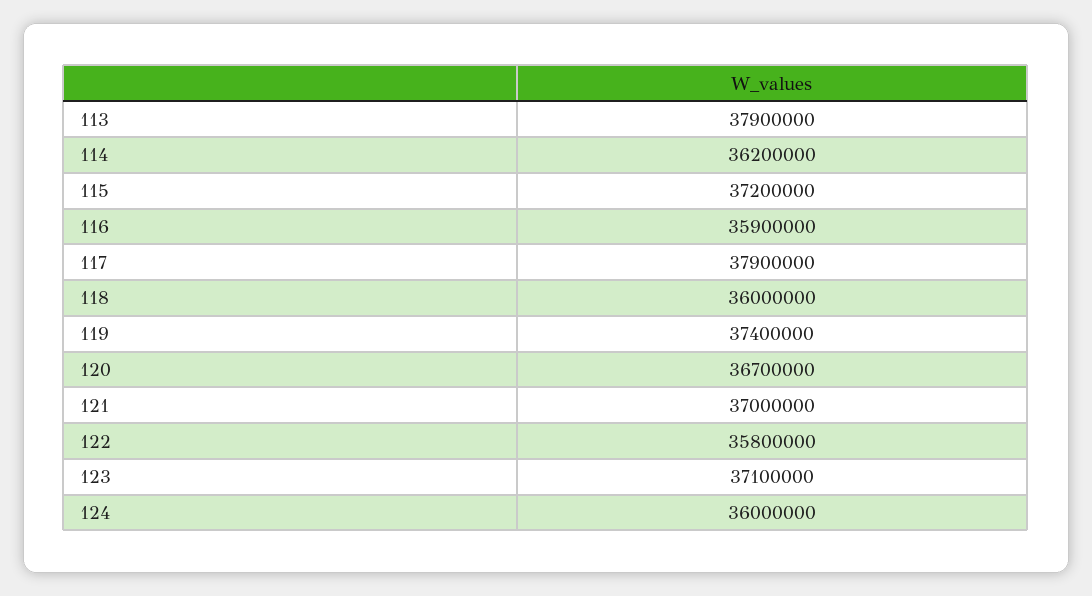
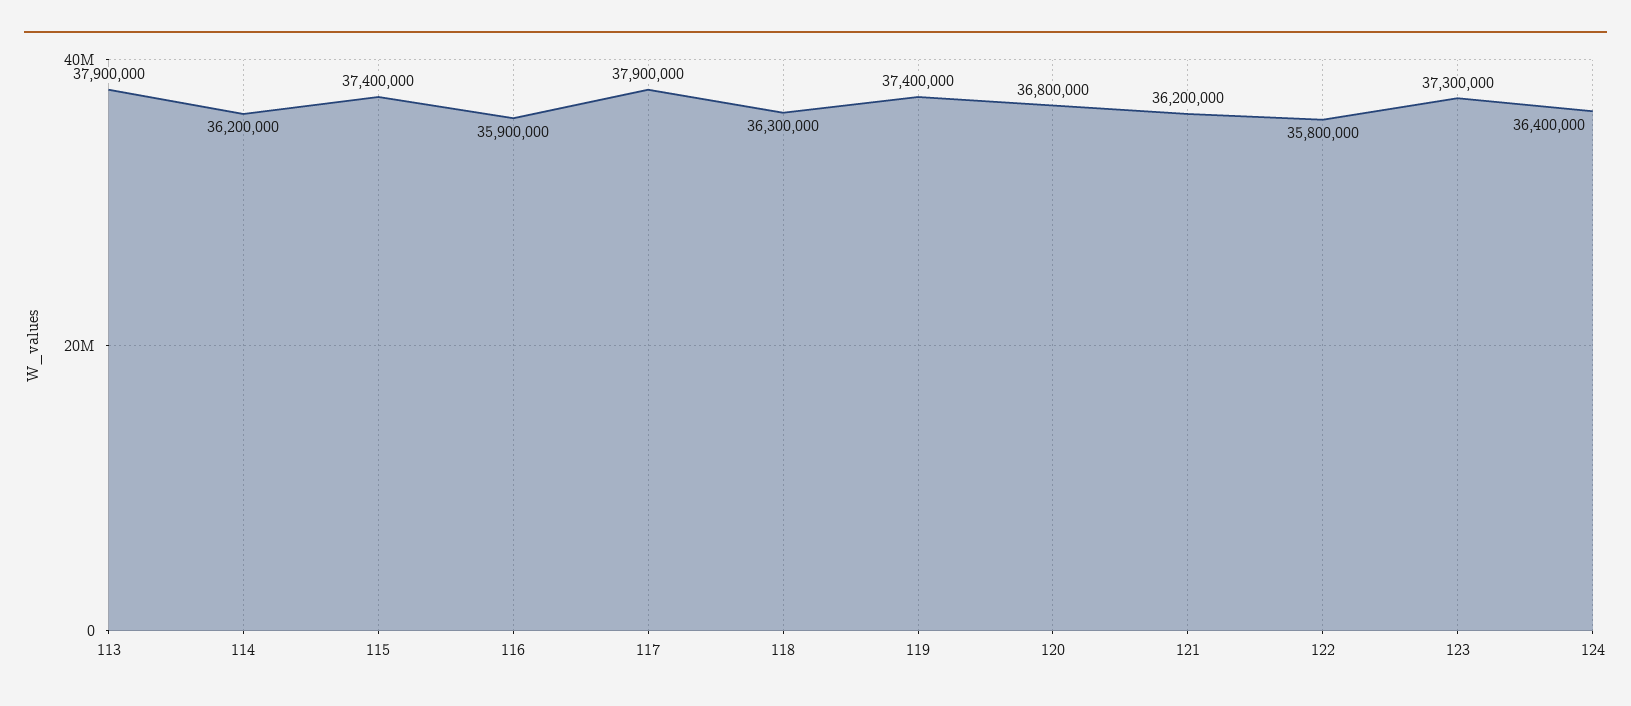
  {
    "113": 37900000,
    "114": 36200000,
-   "115": 37200000,
+   "115": 37400000,
    "116": 35900000,
    "117": 37900000,
-   "118": 36000000,
+   "118": 36300000,
    "119": 37400000,
-   "120": 36700000,
+   "120": 36800000,
-   "121": 37000000,
+   "121": 36200000,
    "122": 35800000,
-   "123": 37100000,
+   "123": 37300000,
-   "124": 36000000
+   "124": 36400000
  }

